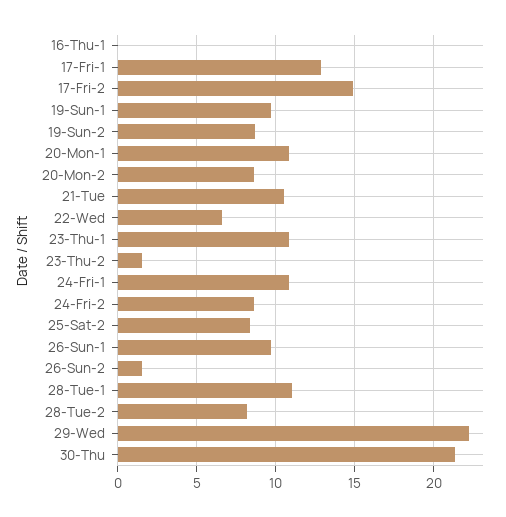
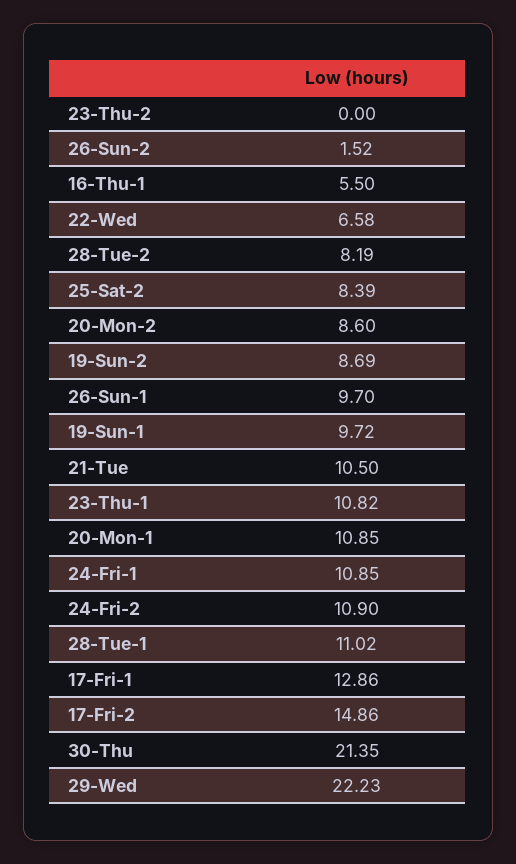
  {
-   "16-Thu-1": 0,
+   "16-Thu-1": 5.5,
    "17-Fri-1": 12.86,
    "17-Fri-2": 14.86,
    "19-Sun-1": 9.72,
    "19-Sun-2": 8.69,
    "20-Mon-1": 10.85,
    "20-Mon-2": 8.6,
    "21-Tue": 10.5,
    "22-Wed": 6.58,
    "23-Thu-1": 10.82,
-   "23-Thu-2": 1.5,
+   "23-Thu-2": 0,
    "24-Fri-1": 10.85,
-   "24-Fri-2": 8.5,
+   "24-Fri-2": 10.9,
    "25-Sat-2": 8.39,
    "26-Sun-1": 9.7,
    "26-Sun-2": 1.52,
    "28-Tue-1": 11.02,
    "28-Tue-2": 8.19,
    "29-Wed": 22.23,
    "30-Thu": 21.35
  }

